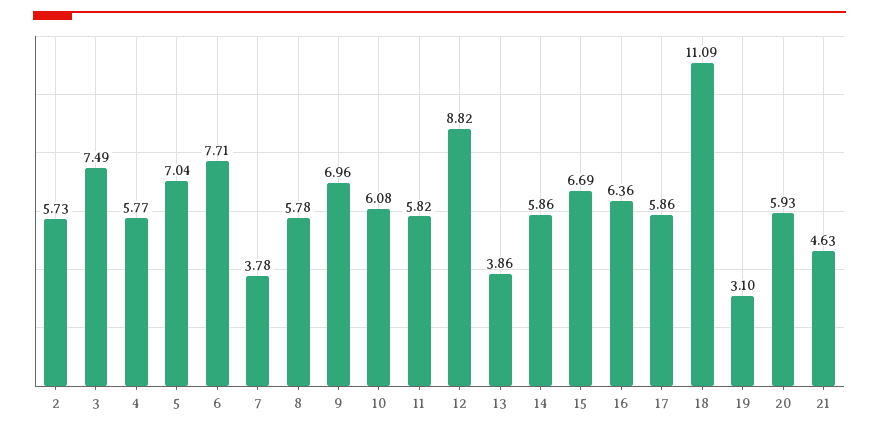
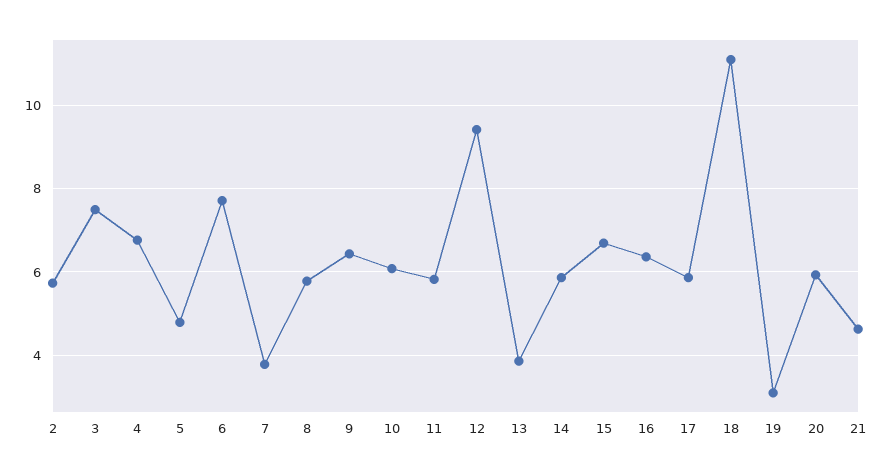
  {
    "2": 5.73,
    "3": 7.49,
-   "4": 5.77,
+   "4": 6.8,
-   "5": 7.04,
+   "5": 4.8,
    "6": 7.71,
    "7": 3.78,
    "8": 5.78,
-   "9": 6.96,
+   "9": 6.4,
    "10": 6.08,
    "11": 5.82,
-   "12": 8.82,
+   "12": 9.4,
    "13": 3.86,
    "14": 5.86,
    "15": 6.69,
    "16": 6.36,
    "17": 5.86,
    "18": 11.09,
    "19": 3.1,
    "20": 5.93,
    "21": 4.63
  }

